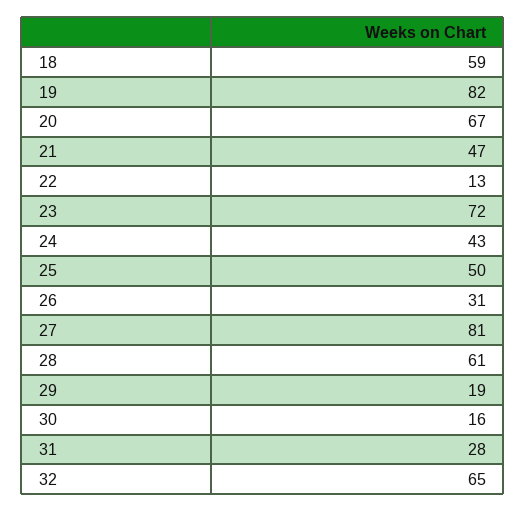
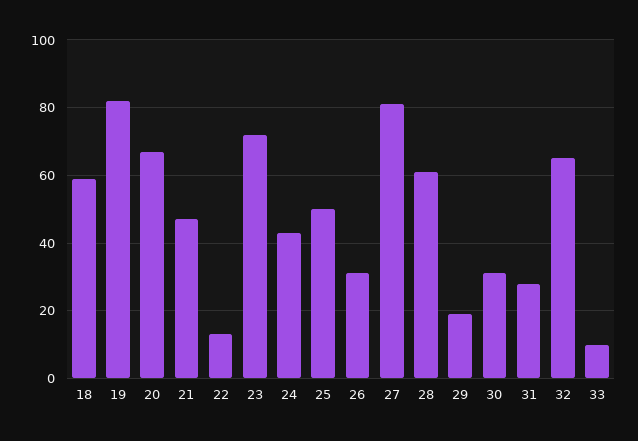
  {
    "18": 59,
    "19": 82,
    "20": 67,
    "21": 47,
    "22": 13,
    "23": 72,
    "24": 43,
    "25": 50,
    "26": 31,
    "27": 81,
    "28": 61,
    "29": 19,
-   "30": 16,
+   "30": 30,
    "31": 28,
-   "32": 65
+   "32": 65,
+   "33": 10
  }

